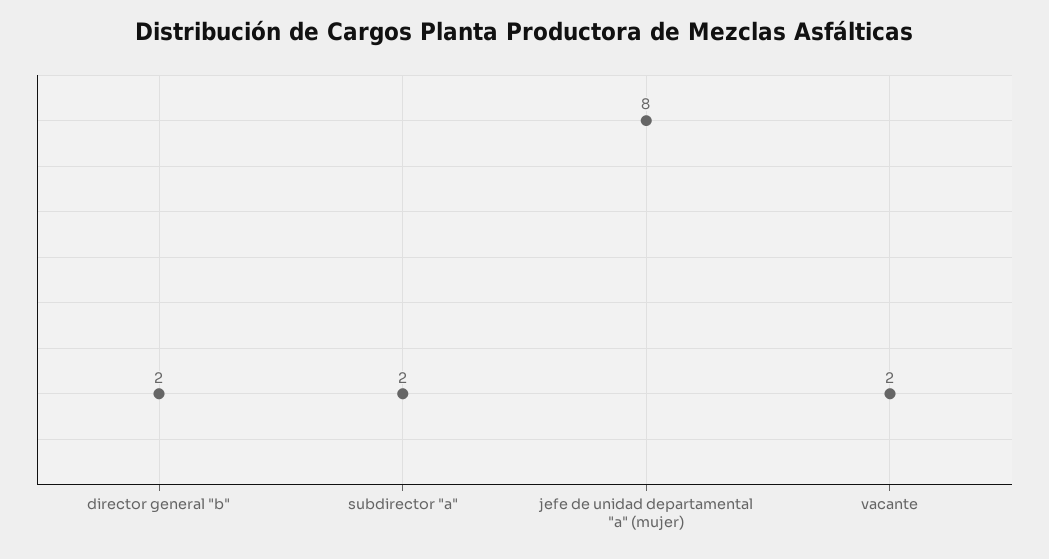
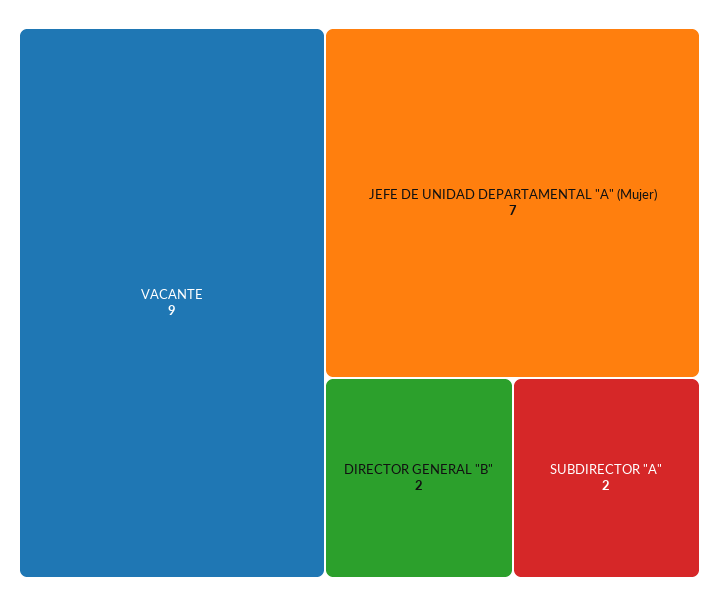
  {
    "director general \"b\"": 2,
    "subdirector \"a\"": 2,
-   "jefe de unidad departamental \"a\" (mujer)": 8,
+   "jefe de unidad departamental \"a\" (mujer)": 7,
-   "vacante": 2
+   "vacante": 9
  }

